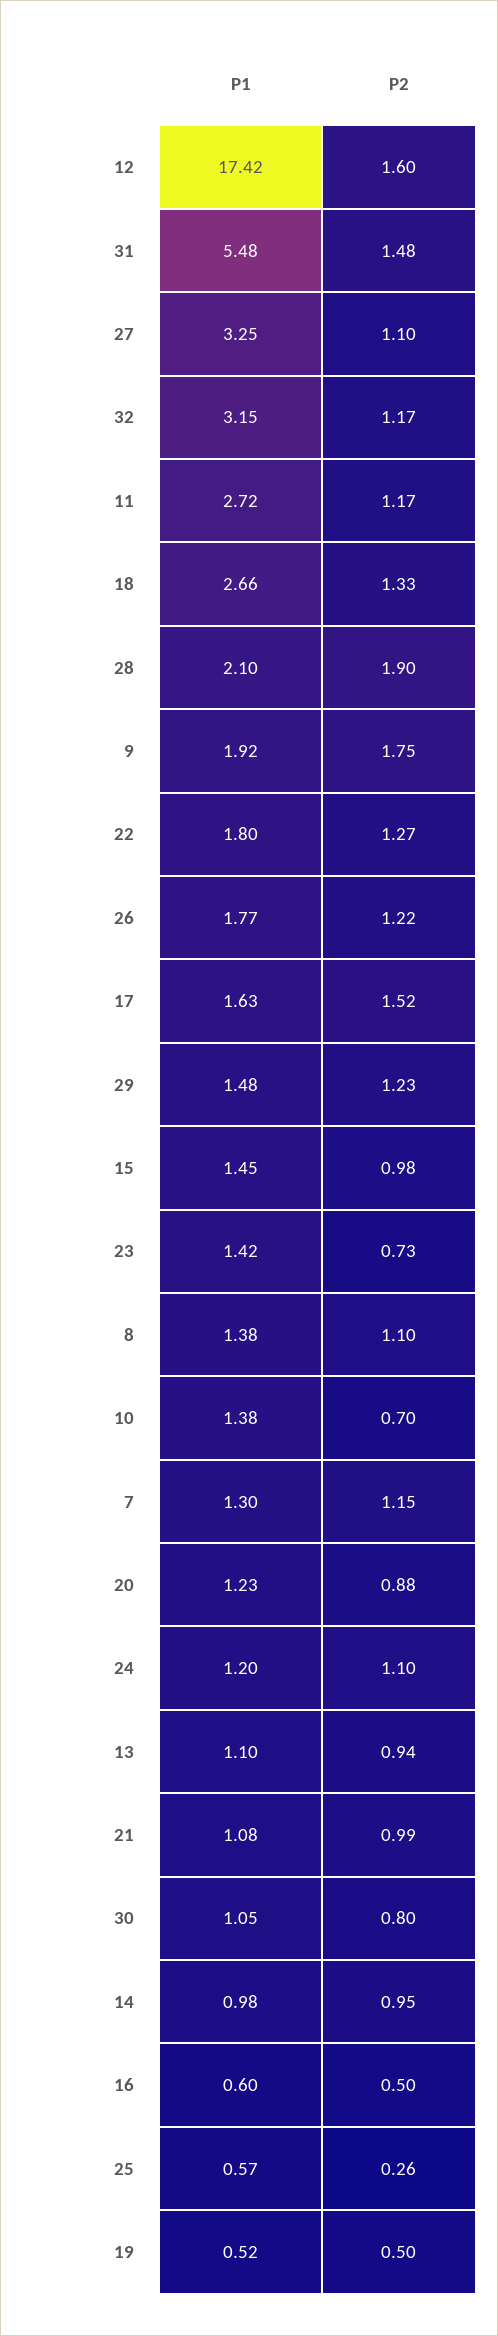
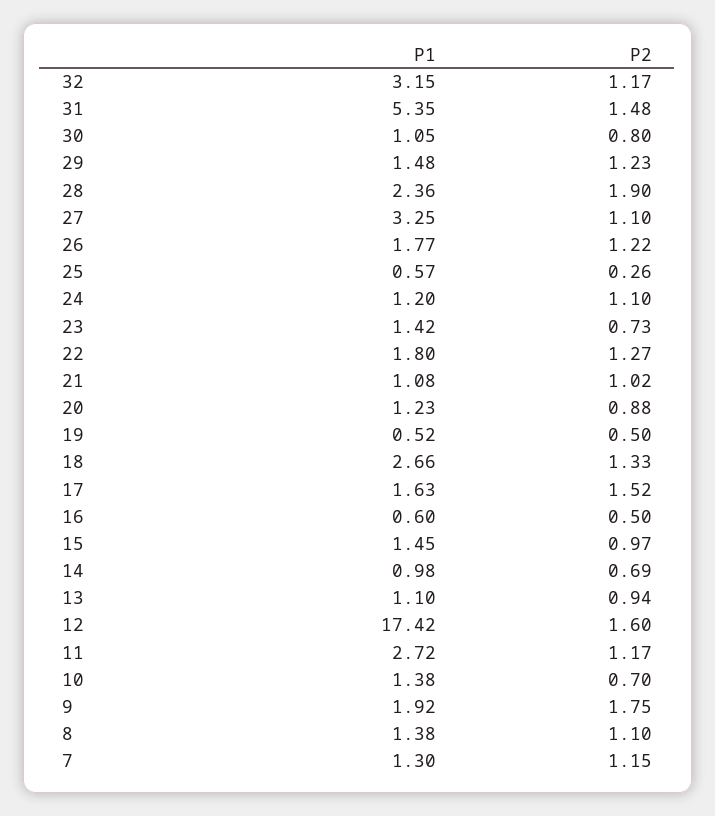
  {
    "P1": {
      "12": 17.42,
-     "31": 5.48,
+     "31": 5.35,
      "27": 3.25,
      "32": 3.15,
      "11": 2.72,
      "18": 2.66,
-     "28": 2.1,
+     "28": 2.36,
      "9": 1.92,
      "22": 1.8,
      "26": 1.77,
      "17": 1.63,
      "29": 1.48,
      "15": 1.45,
      "23": 1.42,
      "8": 1.38,
      "10": 1.38,
      "7": 1.3,
      "20": 1.23,
      "24": 1.2,
      "13": 1.1,
      "21": 1.08,
      "30": 1.05,
      "14": 0.98,
      "16": 0.6,
      "25": 0.57,
      "19": 0.52
    },
    "P2": {
      "12": 1.6,
      "31": 1.48,
      "27": 1.1,
      "32": 1.17,
      "11": 1.17,
      "18": 1.33,
      "28": 1.9,
      "9": 1.75,
      "22": 1.27,
      "26": 1.22,
      "17": 1.52,
      "29": 1.23,
-     "15": 0.98,
+     "15": 0.97,
      "23": 0.73,
      "8": 1.1,
      "10": 0.7,
      "7": 1.15,
      "20": 0.88,
      "24": 1.1,
      "13": 0.94,
-     "21": 0.99,
+     "21": 1.02,
      "30": 0.8,
-     "14": 0.95,
+     "14": 0.69,
      "16": 0.5,
      "25": 0.26,
      "19": 0.5
    }
  }

